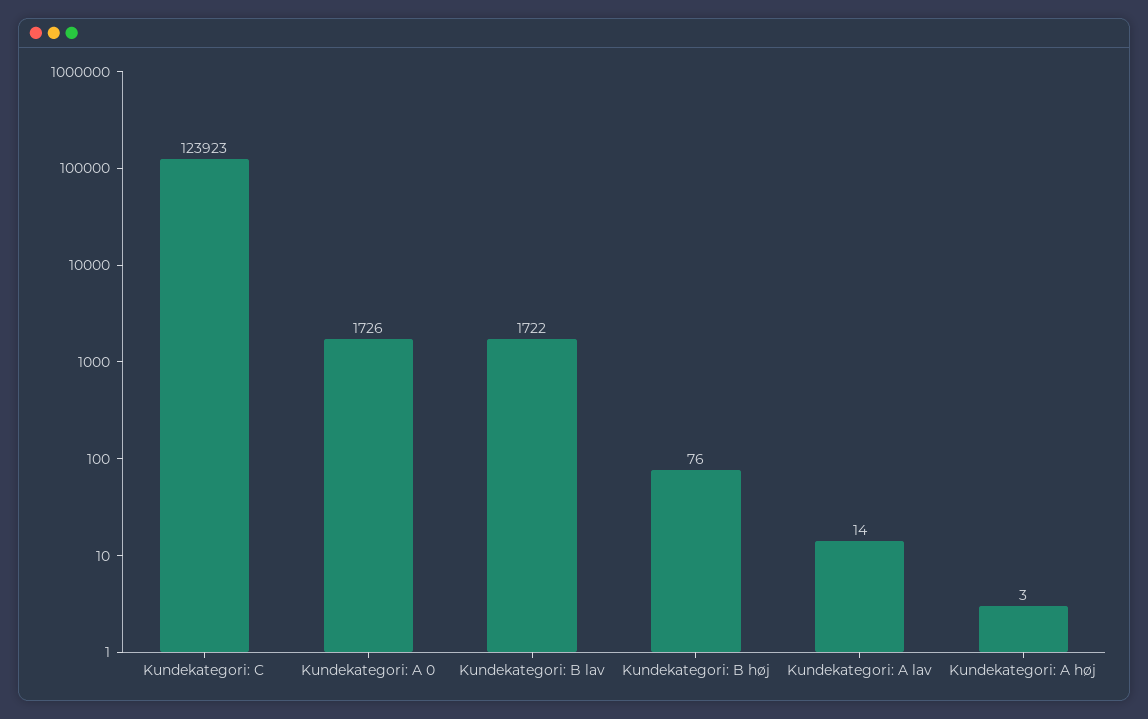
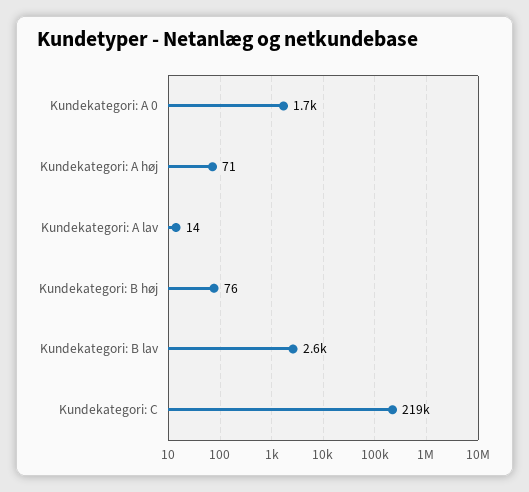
  {
-   "Kundekategori: C": 123923,
+   "Kundekategori: C": 219000,
    "Kundekategori: A 0": 1726,
-   "Kundekategori: B lav": 1722,
+   "Kundekategori: B lav": 2600,
    "Kundekategori: B høj": 76,
    "Kundekategori: A lav": 14,
-   "Kundekategori: A høj": 3
+   "Kundekategori: A høj": 71
  }

